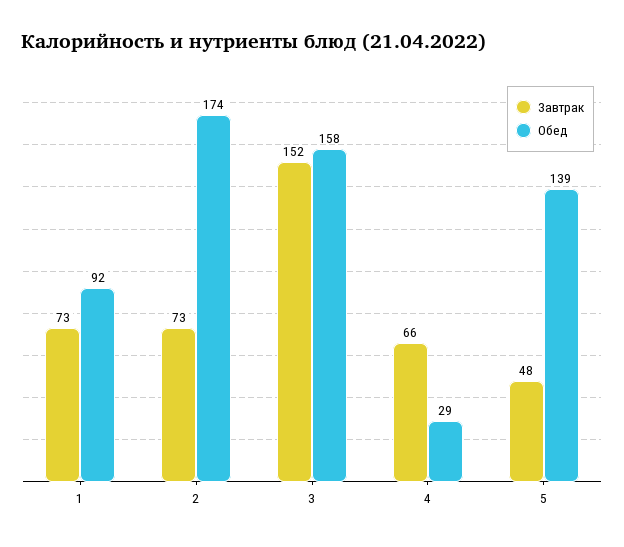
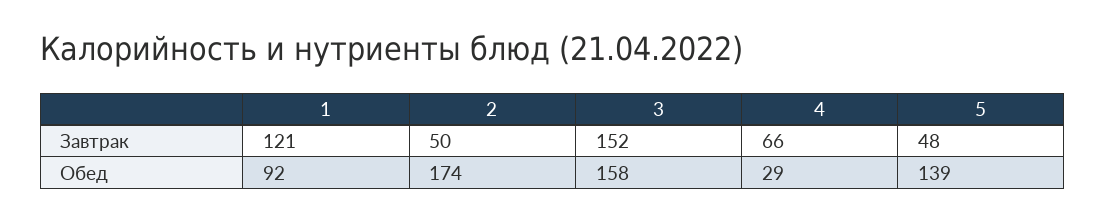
  {
    "Завтрак": {
-     "1": 73,
+     "1": 121,
-     "2": 73,
+     "2": 50,
      "3": 152,
      "4": 66,
      "5": 48
    },
    "Обед": {
      "1": 92,
      "2": 174,
      "3": 158,
      "4": 29,
      "5": 139
    }
  }

